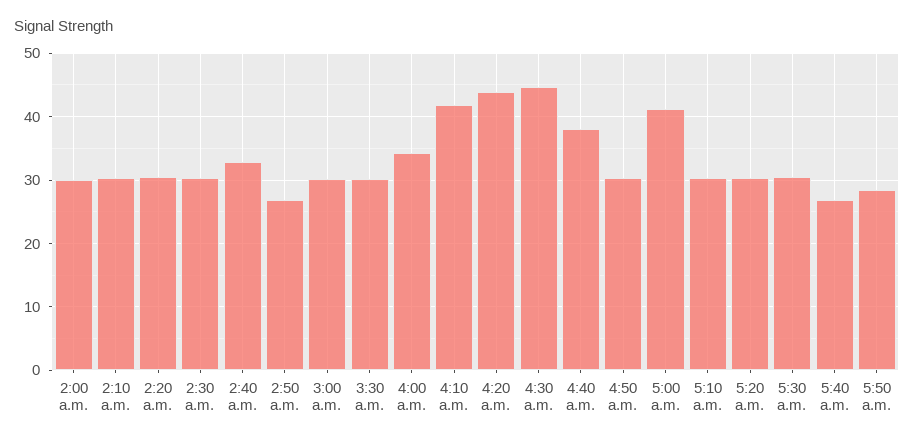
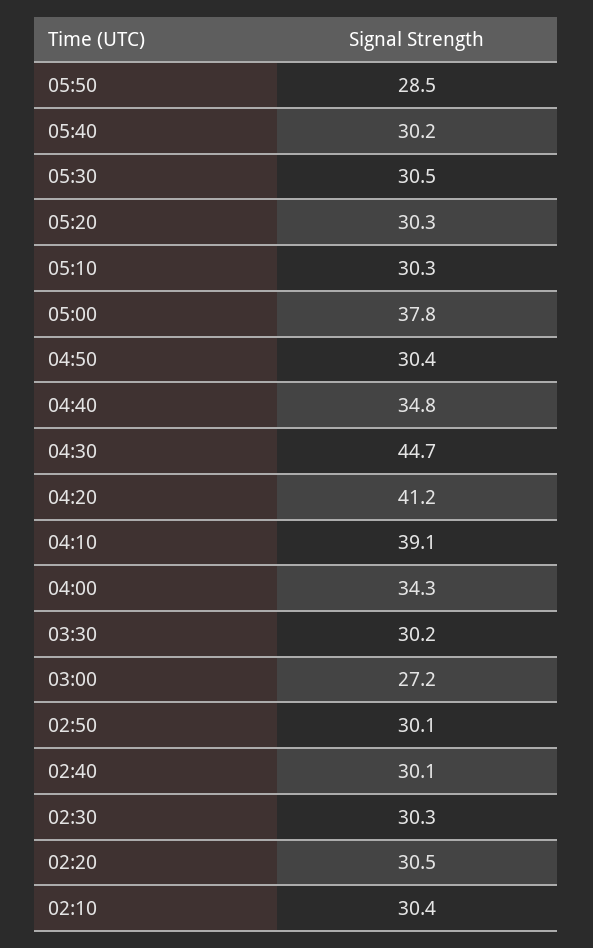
  {
-   "2:00 a.m.": 30,
    "2:10 a.m.": 30.4,
    "2:20 a.m.": 30.5,
    "2:30 a.m.": 30.3,
-   "2:40 a.m.": 33,
+   "2:40 a.m.": 30.1,
-   "2:50 a.m.": 27,
+   "2:50 a.m.": 30.1,
-   "3:00 a.m.": 30,
+   "3:00 a.m.": 27.2,
    "3:30 a.m.": 30.2,
    "4:00 a.m.": 34.3,
-   "4:10 a.m.": 42,
+   "4:10 a.m.": 39.1,
-   "4:20 a.m.": 44,
+   "4:20 a.m.": 41.2,
    "4:30 a.m.": 44.7,
-   "4:40 a.m.": 38,
+   "4:40 a.m.": 34.8,
    "4:50 a.m.": 30.4,
-   "5:00 a.m.": 41,
+   "5:00 a.m.": 37.8,
    "5:10 a.m.": 30.3,
    "5:20 a.m.": 30.3,
    "5:30 a.m.": 30.5,
-   "5:40 a.m.": 27,
+   "5:40 a.m.": 30.2,
    "5:50 a.m.": 28.5
  }

